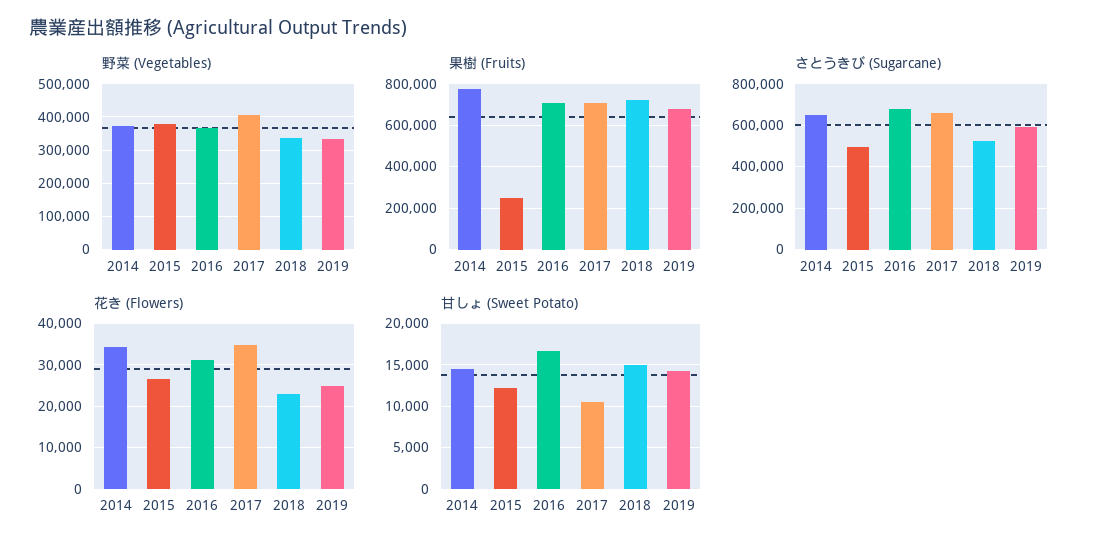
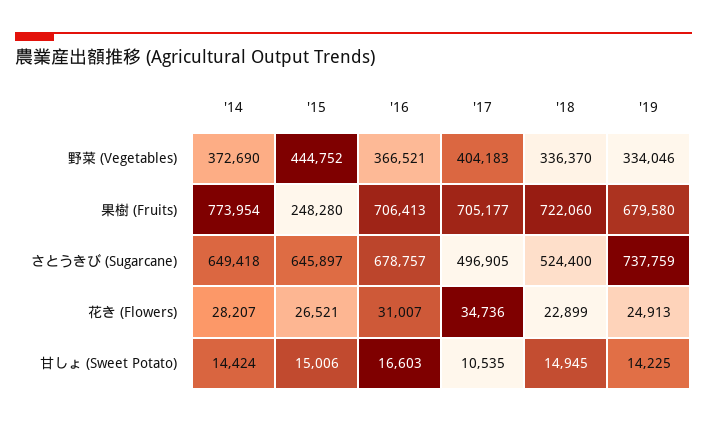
  {
    "野菜 (Vegetables)": {
      "2014": 372690,
-     "2015": 380000,
+     "2015": 444752,
      "2016": 366521,
      "2017": 404183,
      "2018": 336370,
      "2019": 334046
    },
    "果樹 (Fruits)": {
      "2014": 773954,
      "2015": 248280,
      "2016": 706413,
      "2017": 705177,
      "2018": 722060,
      "2019": 679580
    },
    "さとうきび (Sugarcane)": {
      "2014": 649418,
-     "2015": 500000,
+     "2015": 645897,
      "2016": 678757,
-     "2017": 650000,
+     "2017": 496905,
      "2018": 524400,
-     "2019": 600000
+     "2019": 737759
    },
    "花き (Flowers)": {
-     "2014": 34000,
+     "2014": 28207,
      "2015": 26521,
      "2016": 31007,
      "2017": 34736,
      "2018": 22899,
      "2019": 24913
    },
    "甘しょ (Sweet Potato)": {
      "2014": 14424,
-     "2015": 12000,
+     "2015": 15006,
      "2016": 16603,
      "2017": 10535,
      "2018": 14945,
      "2019": 14225
    }
  }

